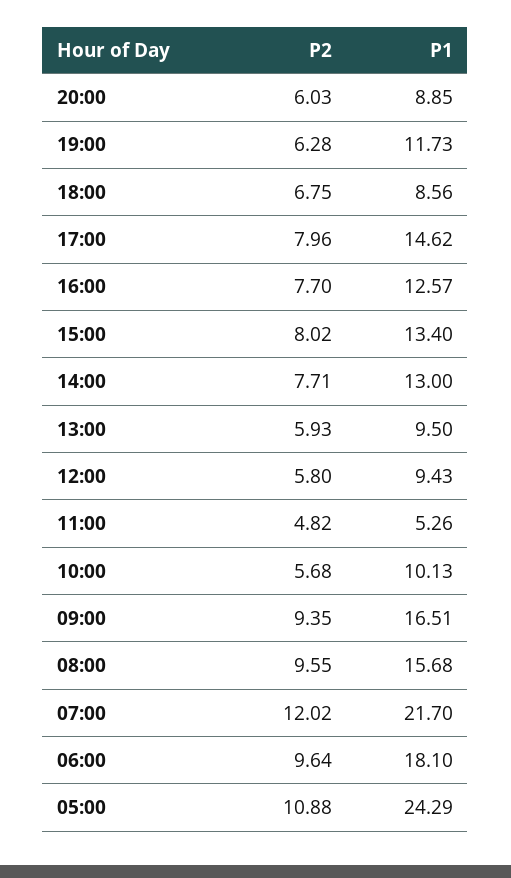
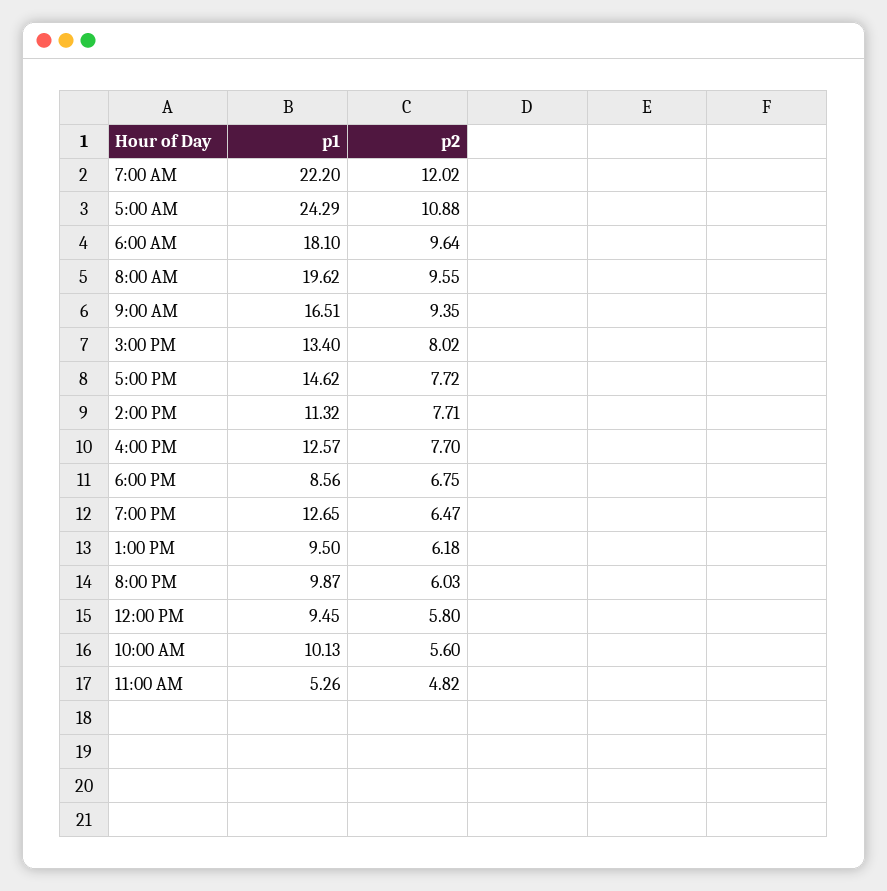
  {
    "P2": {
      "20:00": 6.03,
-     "19:00": 6.28,
+     "19:00": 6.47,
      "18:00": 6.75,
-     "17:00": 7.96,
+     "17:00": 7.72,
      "16:00": 7.7,
      "15:00": 8.02,
      "14:00": 7.71,
-     "13:00": 5.93,
+     "13:00": 6.18,
      "12:00": 5.8,
      "11:00": 4.82,
-     "10:00": 5.68,
+     "10:00": 5.6,
      "09:00": 9.35,
      "08:00": 9.55,
      "07:00": 12.02,
      "06:00": 9.64,
      "05:00": 10.88
    },
    "P1": {
-     "20:00": 8.85,
+     "20:00": 9.87,
-     "19:00": 11.73,
+     "19:00": 12.65,
      "18:00": 8.56,
      "17:00": 14.62,
      "16:00": 12.57,
      "15:00": 13.4,
-     "14:00": 13,
+     "14:00": 11.32,
      "13:00": 9.5,
-     "12:00": 9.43,
+     "12:00": 9.45,
      "11:00": 5.26,
      "10:00": 10.13,
      "09:00": 16.51,
-     "08:00": 15.68,
+     "08:00": 19.62,
-     "07:00": 21.7,
+     "07:00": 22.2,
      "06:00": 18.1,
      "05:00": 24.29
    }
  }

